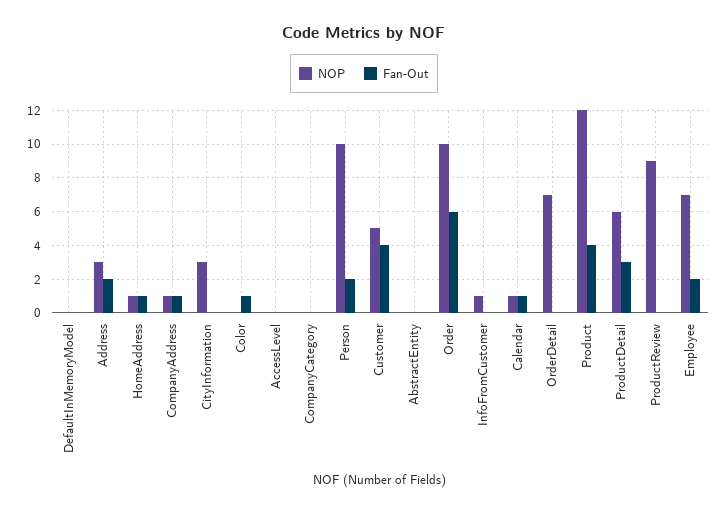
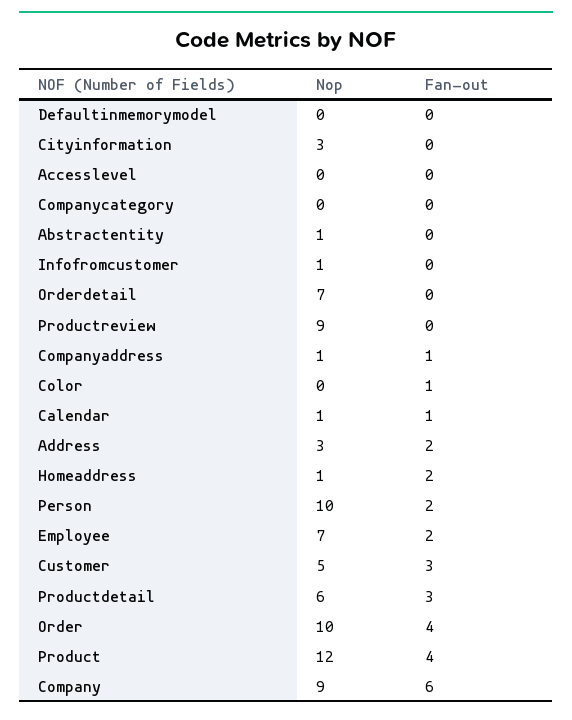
  {
    "NOP": {
      "DefaultInMemoryModel": 0,
      "Address": 3,
      "HomeAddress": 1,
      "CompanyAddress": 1,
      "CityInformation": 3,
      "Color": 0,
      "AccessLevel": 0,
      "CompanyCategory": 0,
      "Person": 10,
      "Customer": 5,
-     "AbstractEntity": 0,
+     "AbstractEntity": 1,
      "Order": 10,
      "InfoFromCustomer": 1,
      "Calendar": 1,
      "OrderDetail": 7,
      "Product": 12,
      "ProductDetail": 6,
      "ProductReview": 9,
-     "Employee": 7
+     "Employee": 7,
+     "Company": 9
    },
    "Fan-Out": {
      "DefaultInMemoryModel": 0,
      "Address": 2,
-     "HomeAddress": 1,
+     "HomeAddress": 2,
      "CompanyAddress": 1,
      "CityInformation": 0,
      "Color": 1,
      "AccessLevel": 0,
      "CompanyCategory": 0,
      "Person": 2,
-     "Customer": 4,
+     "Customer": 3,
      "AbstractEntity": 0,
-     "Order": 6,
+     "Order": 4,
      "InfoFromCustomer": 0,
      "Calendar": 1,
      "OrderDetail": 0,
      "Product": 4,
      "ProductDetail": 3,
      "ProductReview": 0,
-     "Employee": 2
+     "Employee": 2,
+     "Company": 6
    }
  }

